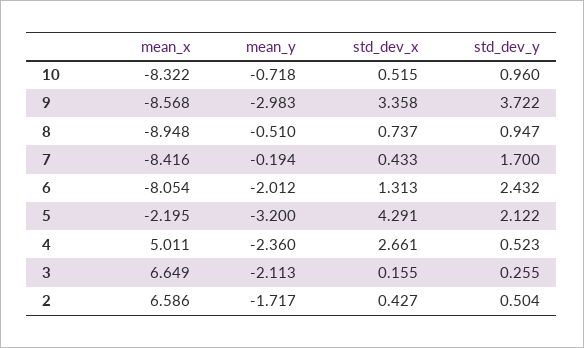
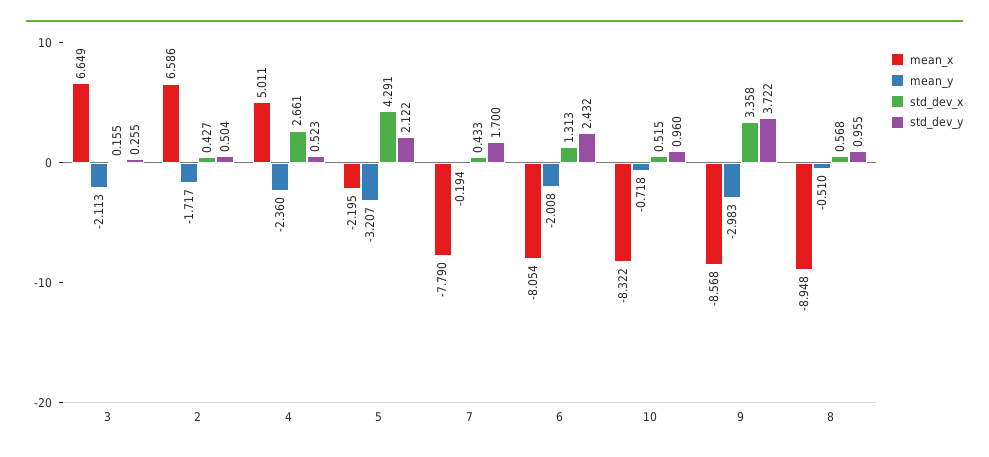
  {
    "mean_x": {
      "10": -8.322,
      "9": -8.568,
      "8": -8.948,
-     "7": -8.416,
+     "7": -7.79,
      "6": -8.054,
      "5": -2.195,
      "4": 5.011,
      "3": 6.649,
      "2": 6.586
    },
    "mean_y": {
      "10": -0.718,
      "9": -2.983,
      "8": -0.51,
      "7": -0.194,
-     "6": -2.012,
+     "6": -2.008,
-     "5": -3.2,
+     "5": -3.207,
      "4": -2.36,
      "3": -2.113,
      "2": -1.717
    },
    "std_dev_x": {
      "10": 0.515,
      "9": 3.358,
-     "8": 0.737,
+     "8": 0.568,
      "7": 0.433,
      "6": 1.313,
      "5": 4.291,
      "4": 2.661,
      "3": 0.155,
      "2": 0.427
    },
    "std_dev_y": {
      "10": 0.96,
      "9": 3.722,
-     "8": 0.947,
+     "8": 0.955,
      "7": 1.7,
      "6": 2.432,
      "5": 2.122,
      "4": 0.523,
      "3": 0.255,
      "2": 0.504
    }
  }

